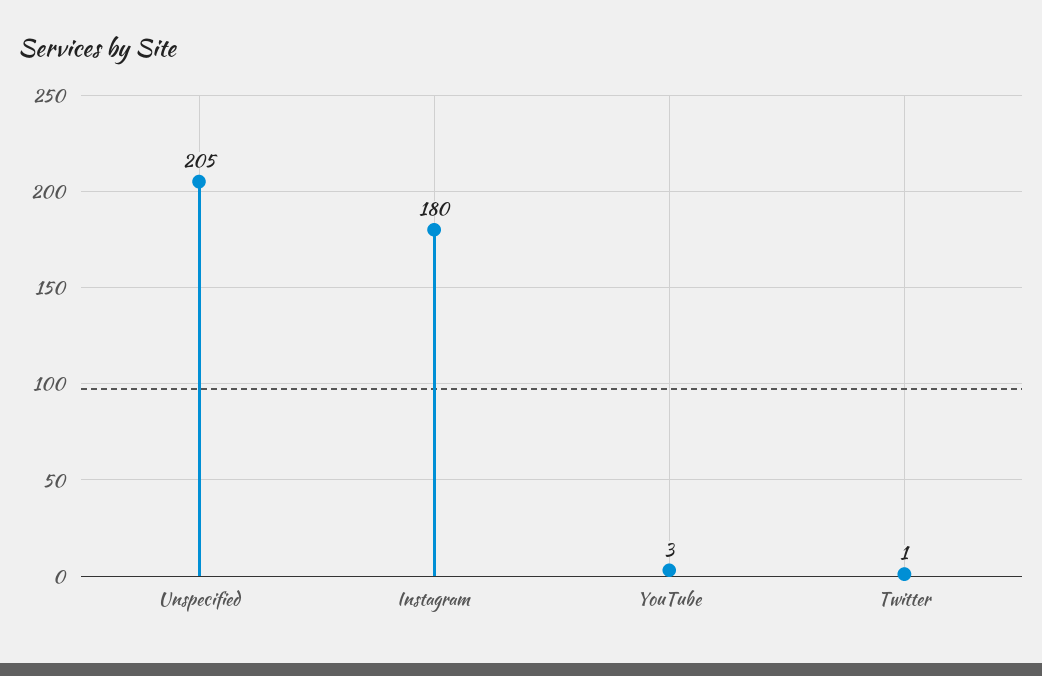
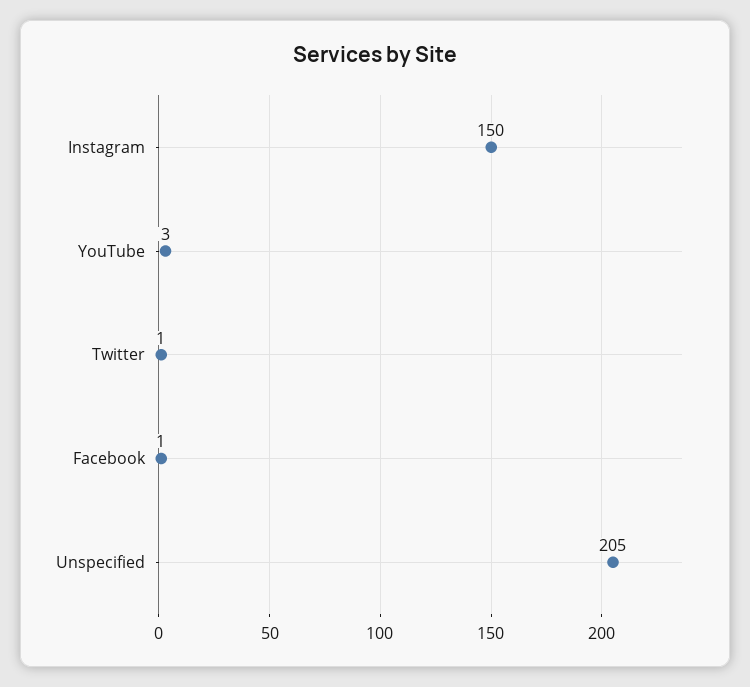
  {
    "Unspecified": 205,
-   "Instagram": 180,
+   "Instagram": 150,
    "YouTube": 3,
-   "Twitter": 1
+   "Twitter": 1,
+   "Facebook": 1
  }

